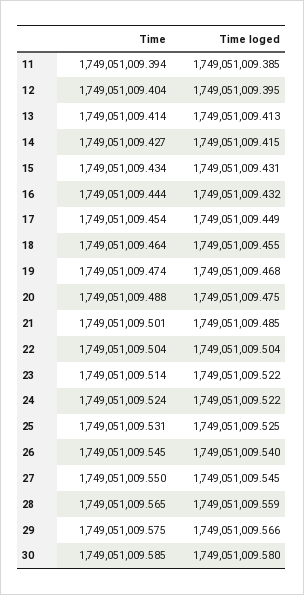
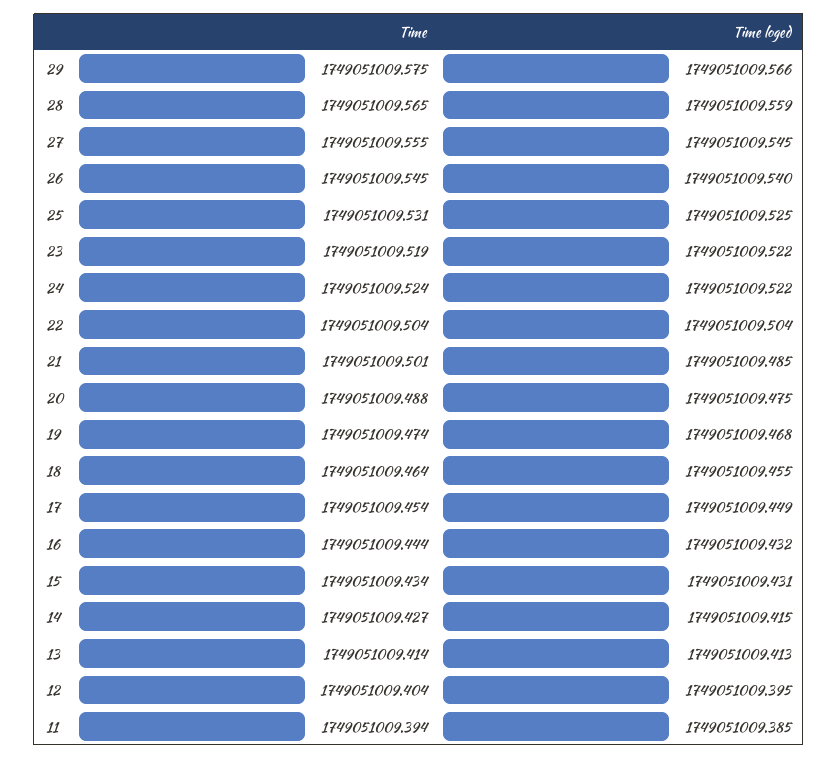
  {
    "Time": {
      "11": 1749051009.394,
      "12": 1749051009.404,
      "13": 1749051009.414,
      "14": 1749051009.427,
      "15": 1749051009.434,
      "16": 1749051009.444,
      "17": 1749051009.454,
      "18": 1749051009.464,
      "19": 1749051009.474,
      "20": 1749051009.488,
      "21": 1749051009.501,
      "22": 1749051009.504,
-     "23": 1749051009.514,
+     "23": 1749051009.519,
      "24": 1749051009.524,
      "25": 1749051009.531,
      "26": 1749051009.545,
-     "27": 1749051009.55,
+     "27": 1749051009.555,
      "28": 1749051009.565,
-     "29": 1749051009.575,
+     "29": 1749051009.575
-     "30": 1749051009.585
    },
    "Time loged": {
      "11": 1749051009.385,
      "12": 1749051009.395,
      "13": 1749051009.413,
      "14": 1749051009.415,
      "15": 1749051009.431,
      "16": 1749051009.432,
      "17": 1749051009.449,
      "18": 1749051009.455,
      "19": 1749051009.468,
      "20": 1749051009.475,
      "21": 1749051009.485,
      "22": 1749051009.504,
      "23": 1749051009.522,
      "24": 1749051009.522,
      "25": 1749051009.525,
      "26": 1749051009.54,
      "27": 1749051009.545,
      "28": 1749051009.559,
-     "29": 1749051009.566,
+     "29": 1749051009.566
-     "30": 1749051009.58
    }
  }

